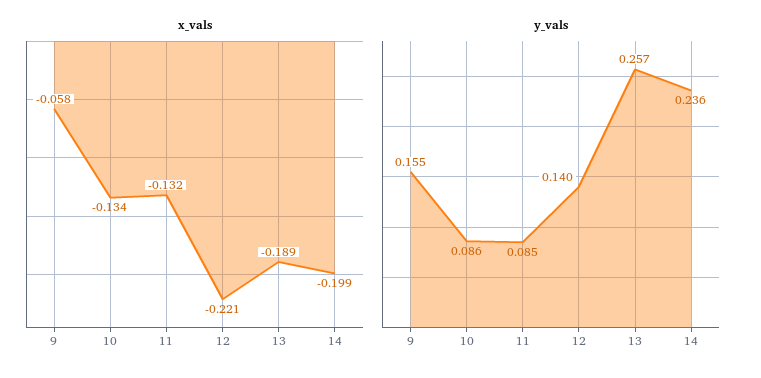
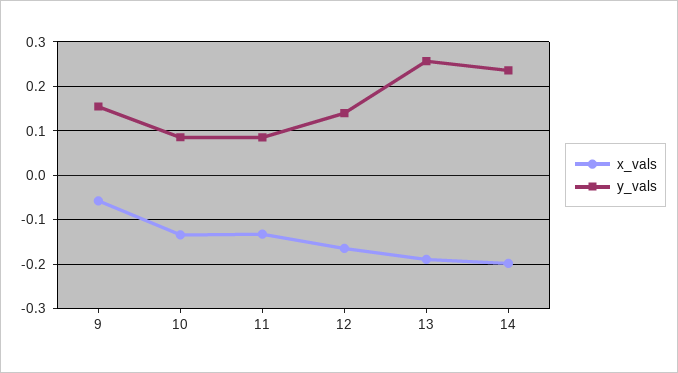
  {
    "x_vals": {
      "9": -0.058,
      "10": -0.134,
      "11": -0.132,
-     "12": -0.221,
+     "12": -0.16,
      "13": -0.189,
      "14": -0.199
    },
    "y_vals": {
      "9": 0.155,
      "10": 0.086,
      "11": 0.085,
      "12": 0.14,
      "13": 0.257,
      "14": 0.236
    }
  }

